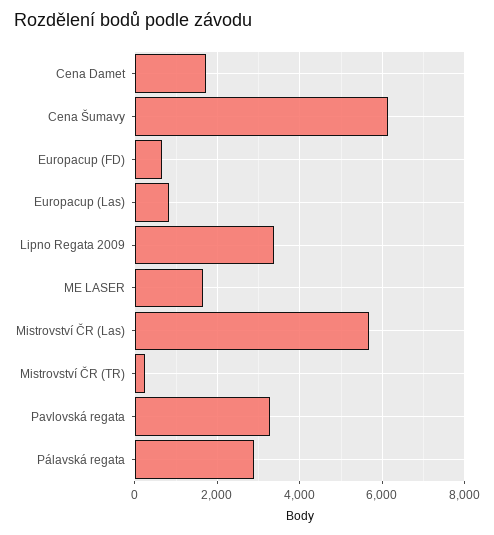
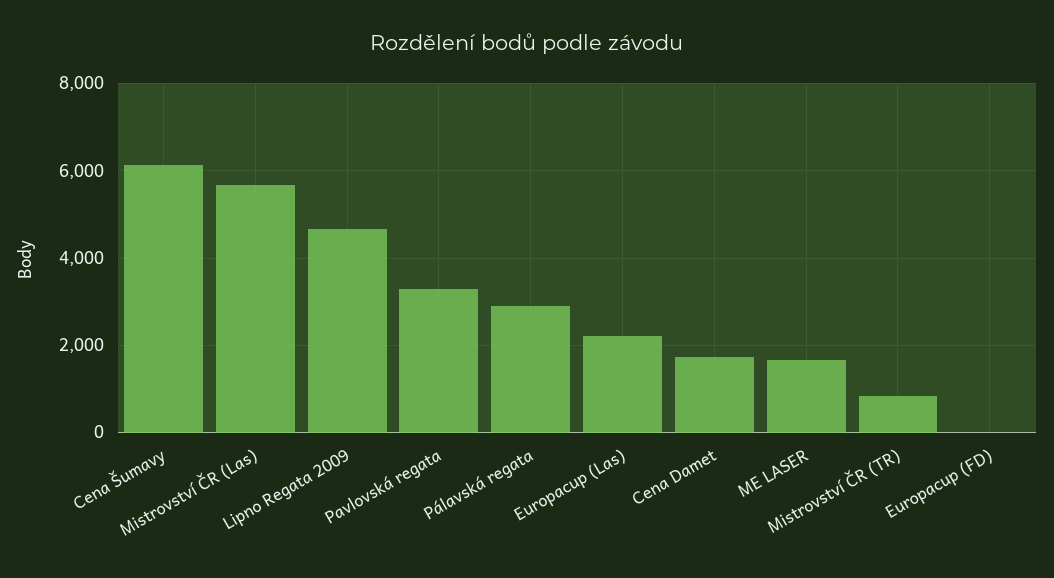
  {
    "Cena Damet": 1800,
    "Cena Šumavy": 6200,
-   "Europacup (FD)": 600,
+   "Europacup (FD)": 0,
-   "Europacup (Las)": 800,
+   "Europacup (Las)": 2200,
-   "Lipno Regata 2009": 3400,
+   "Lipno Regata 2009": 4600,
    "ME LASER": 1600,
    "Mistrovství ČR (Las)": 5600,
-   "Mistrovství ČR (TR)": 200,
+   "Mistrovství ČR (TR)": 800,
    "Pavlovská regata": 3200,
    "Pálavská regata": 2800
  }

